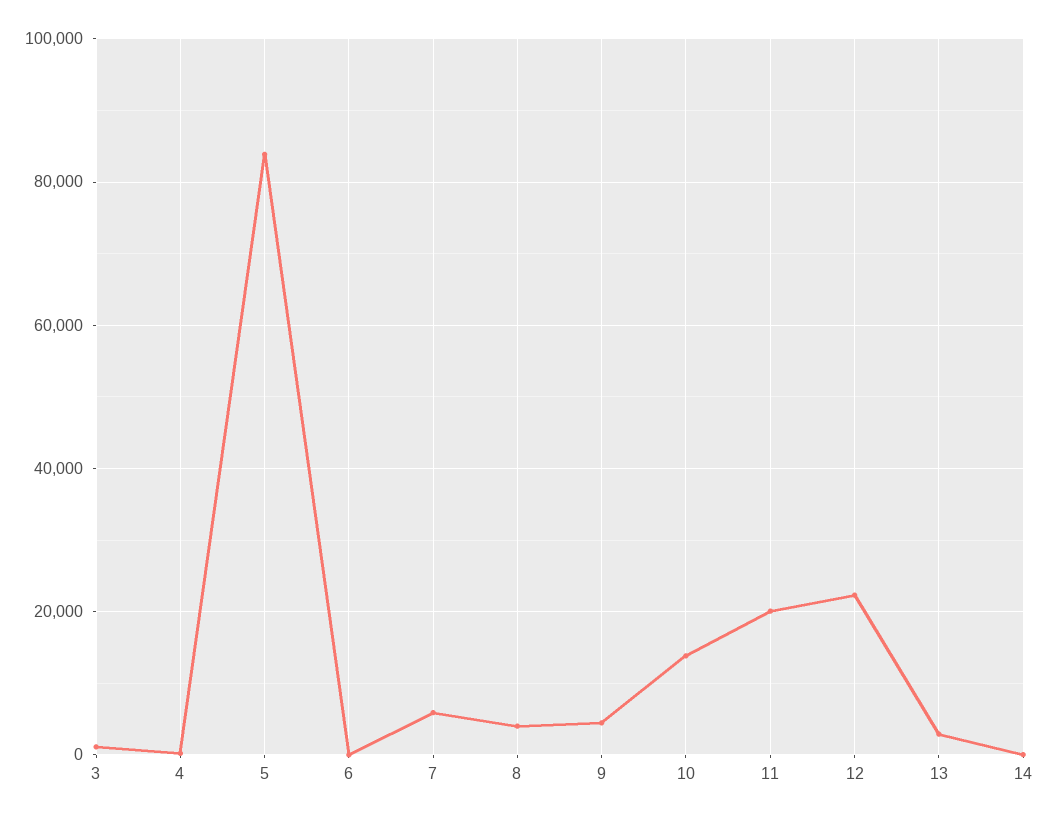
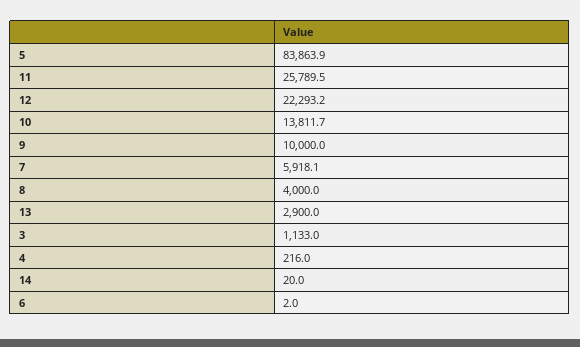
  {
    "3": 1133,
    "4": 216,
    "5": 83863.9,
    "6": 2,
    "7": 5918.1,
    "8": 4000,
-   "9": 4000,
+   "9": 10000,
    "10": 13811.7,
-   "11": 20000,
+   "11": 25789.5,
    "12": 22293.2,
    "13": 2900,
    "14": 20
  }

